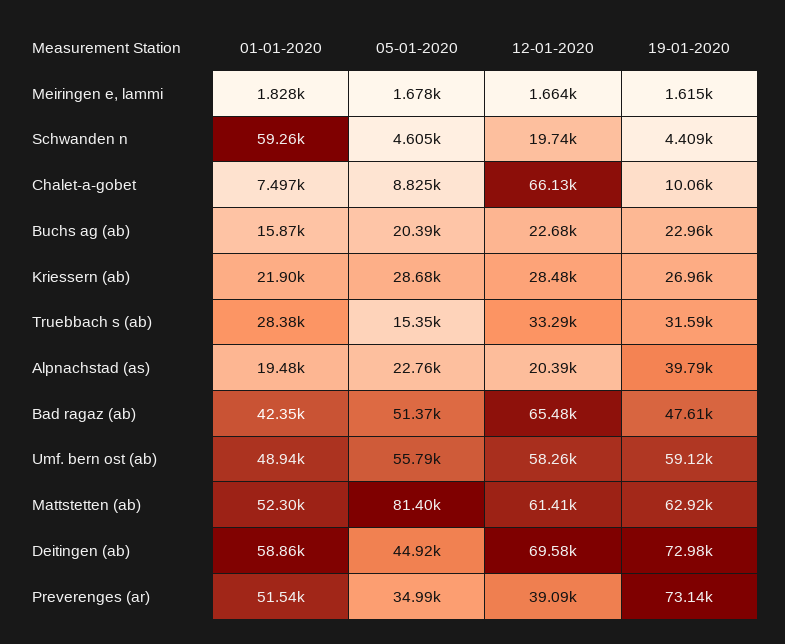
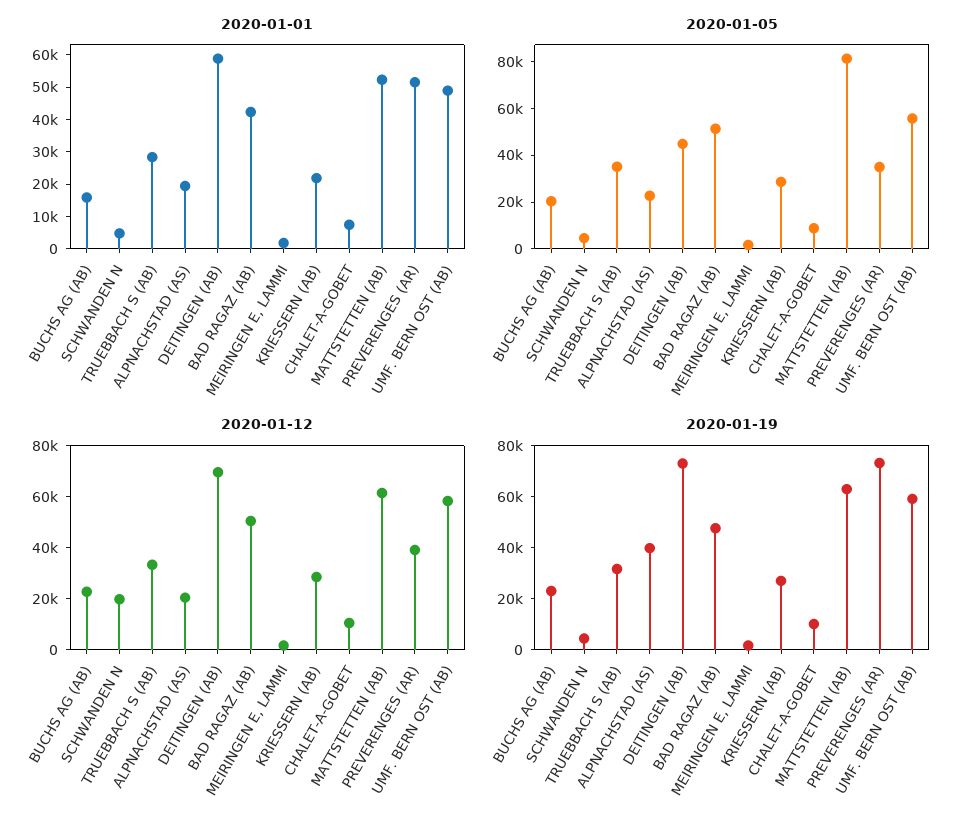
  {
    "01-01-2020": {
      "Meiringen e, lammi": 1828,
-     "Schwanden n": 59260,
+     "Schwanden n": 5000,
      "Chalet-a-gobet": 7497,
      "Buchs ag (ab)": 15870,
      "Kriessern (ab)": 21900,
      "Truebbach s (ab)": 28380,
      "Alpnachstad (as)": 19480,
      "Bad ragaz (ab)": 42350,
      "Umf. bern ost (ab)": 48940,
      "Mattstetten (ab)": 52300,
      "Deitingen (ab)": 58860,
      "Preverenges (ar)": 51540
    },
    "05-01-2020": {
      "Meiringen e, lammi": 1678,
      "Schwanden n": 4605,
      "Chalet-a-gobet": 8825,
      "Buchs ag (ab)": 20390,
      "Kriessern (ab)": 28680,
-     "Truebbach s (ab)": 15350,
+     "Truebbach s (ab)": 35000,
      "Alpnachstad (as)": 22760,
      "Bad ragaz (ab)": 51370,
      "Umf. bern ost (ab)": 55790,
      "Mattstetten (ab)": 81400,
      "Deitingen (ab)": 44920,
      "Preverenges (ar)": 34990
    },
    "12-01-2020": {
      "Meiringen e, lammi": 1664,
      "Schwanden n": 19740,
-     "Chalet-a-gobet": 66130,
+     "Chalet-a-gobet": 10000,
      "Buchs ag (ab)": 22680,
      "Kriessern (ab)": 28480,
      "Truebbach s (ab)": 33290,
      "Alpnachstad (as)": 20390,
-     "Bad ragaz (ab)": 65480,
+     "Bad ragaz (ab)": 50000,
      "Umf. bern ost (ab)": 58260,
      "Mattstetten (ab)": 61410,
      "Deitingen (ab)": 69580,
      "Preverenges (ar)": 39090
    },
    "19-01-2020": {
      "Meiringen e, lammi": 1615,
      "Schwanden n": 4409,
      "Chalet-a-gobet": 10060,
      "Buchs ag (ab)": 22960,
      "Kriessern (ab)": 26960,
      "Truebbach s (ab)": 31590,
      "Alpnachstad (as)": 39790,
      "Bad ragaz (ab)": 47610,
      "Umf. bern ost (ab)": 59120,
      "Mattstetten (ab)": 62920,
      "Deitingen (ab)": 72980,
      "Preverenges (ar)": 73140
    }
  }

